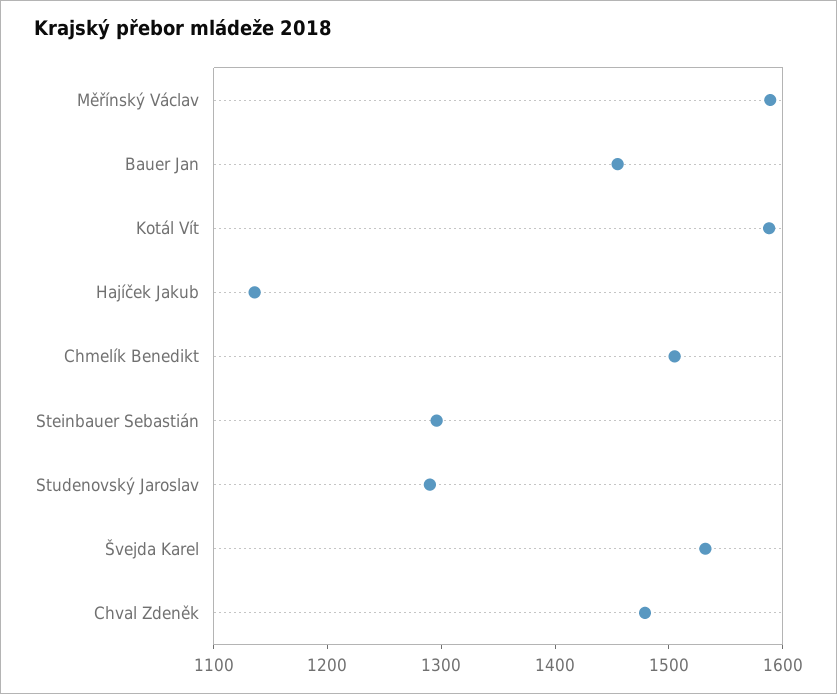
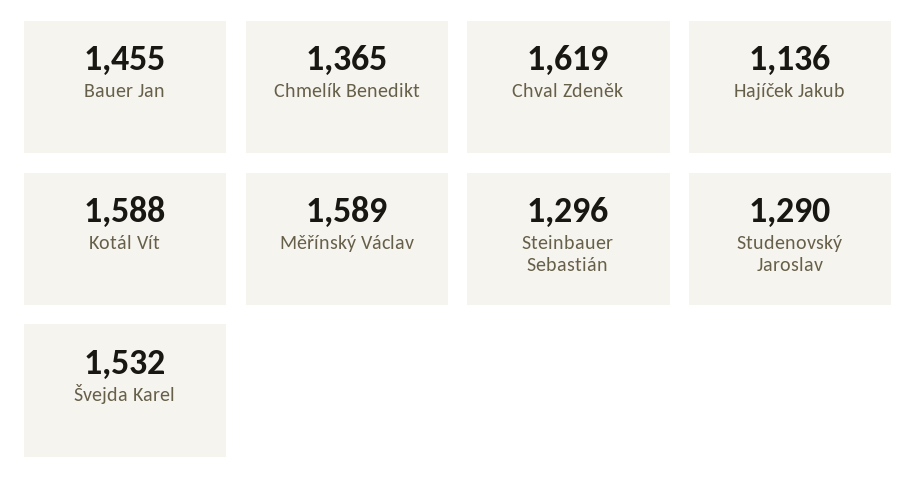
  {
    "Měřínský Václav": 1589,
    "Bauer Jan": 1455,
    "Kotál Vít": 1588,
    "Hajíček Jakub": 1136,
-   "Chmelík Benedikt": 1500,
+   "Chmelík Benedikt": 1365,
    "Steinbauer Sebastián": 1296,
    "Studenovský Jaroslav": 1290,
    "Švejda Karel": 1532,
-   "Chval Zdeněk": 1480
+   "Chval Zdeněk": 1619
  }

